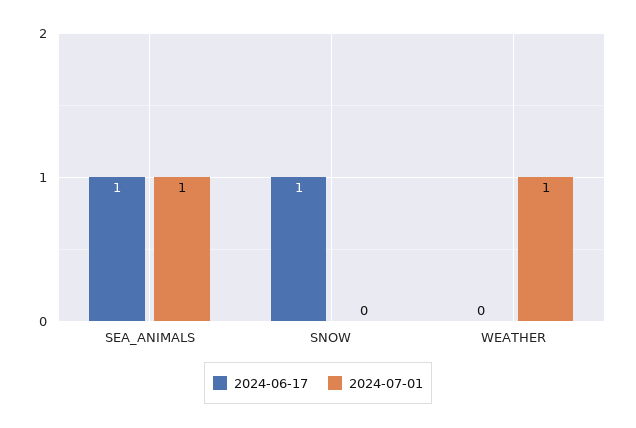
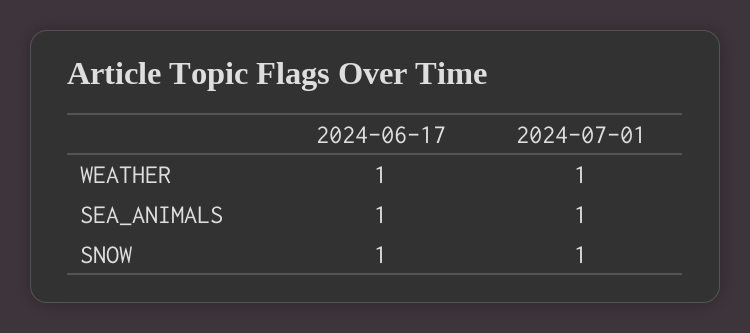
  {
    "2024-06-17": {
      "SEA_ANIMALS": 1,
      "SNOW": 1,
-     "WEATHER": 0
+     "WEATHER": 1
    },
    "2024-07-01": {
      "SEA_ANIMALS": 1,
-     "SNOW": 0,
+     "SNOW": 1,
      "WEATHER": 1
    }
  }

